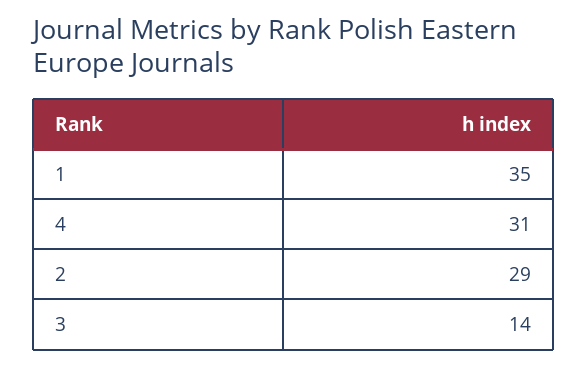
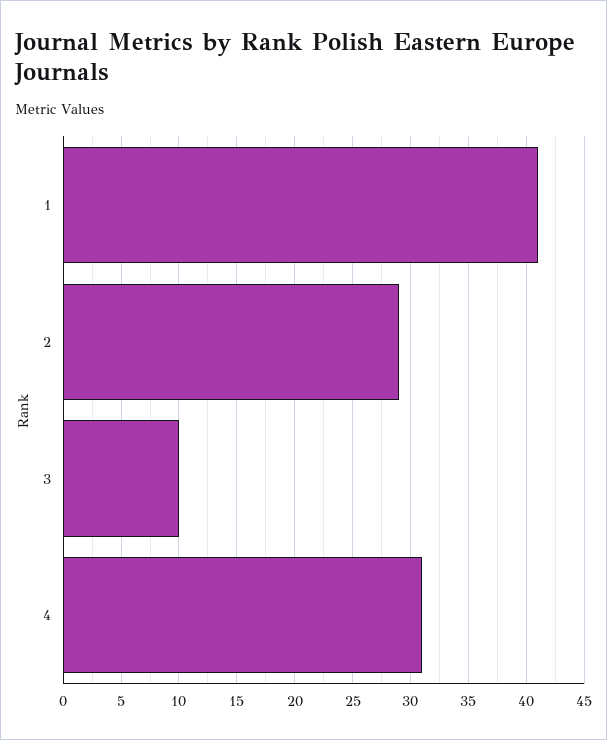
  {
-   "1": 35,
+   "1": 41,
    "4": 31,
    "2": 29,
-   "3": 14
+   "3": 10
  }

